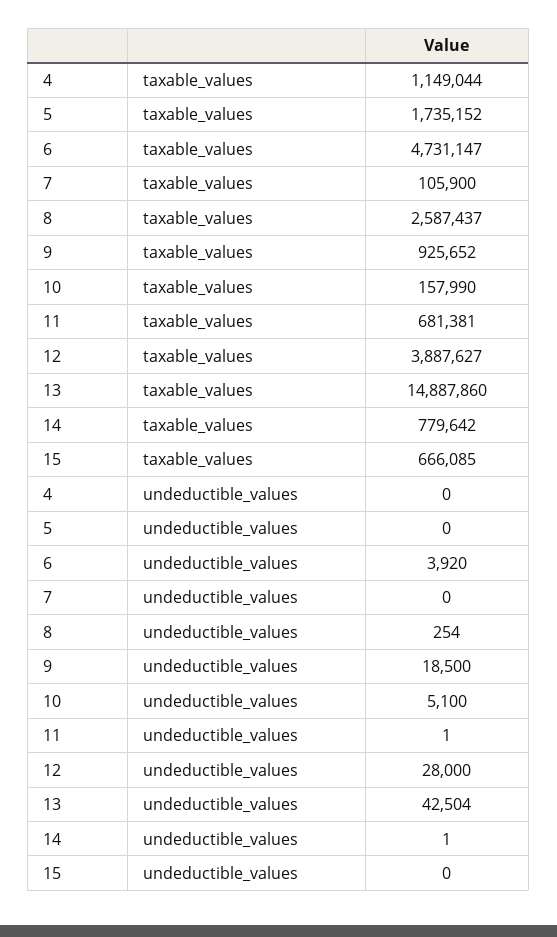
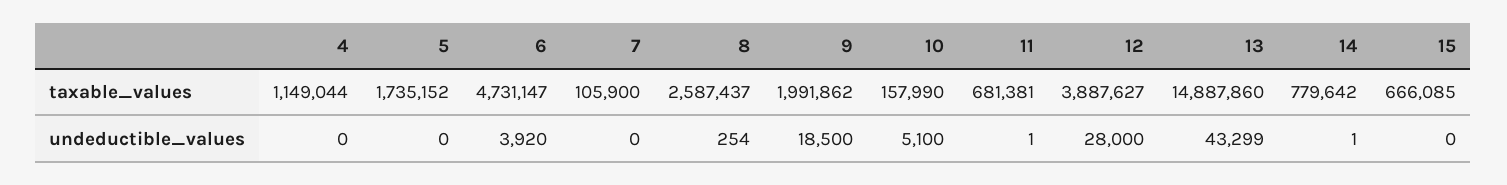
  {
    "4": {
      "taxable_values": 1149044,
      "undeductible_values": 0
    },
    "5": {
      "taxable_values": 1735152,
      "undeductible_values": 0
    },
    "6": {
      "taxable_values": 4731147,
      "undeductible_values": 3920
    },
    "7": {
      "taxable_values": 105900,
      "undeductible_values": 0
    },
    "8": {
      "taxable_values": 2587437,
      "undeductible_values": 254
    },
    "9": {
-     "taxable_values": 925652,
+     "taxable_values": 1991862,
      "undeductible_values": 18500
    },
    "10": {
      "taxable_values": 157990,
      "undeductible_values": 5100
    },
    "11": {
      "taxable_values": 681381,
      "undeductible_values": 1
    },
    "12": {
      "taxable_values": 3887627,
      "undeductible_values": 28000
    },
    "13": {
      "taxable_values": 14887860,
-     "undeductible_values": 42504
+     "undeductible_values": 43299
    },
    "14": {
      "taxable_values": 779642,
      "undeductible_values": 1
    },
    "15": {
      "taxable_values": 666085,
      "undeductible_values": 0
    }
  }

